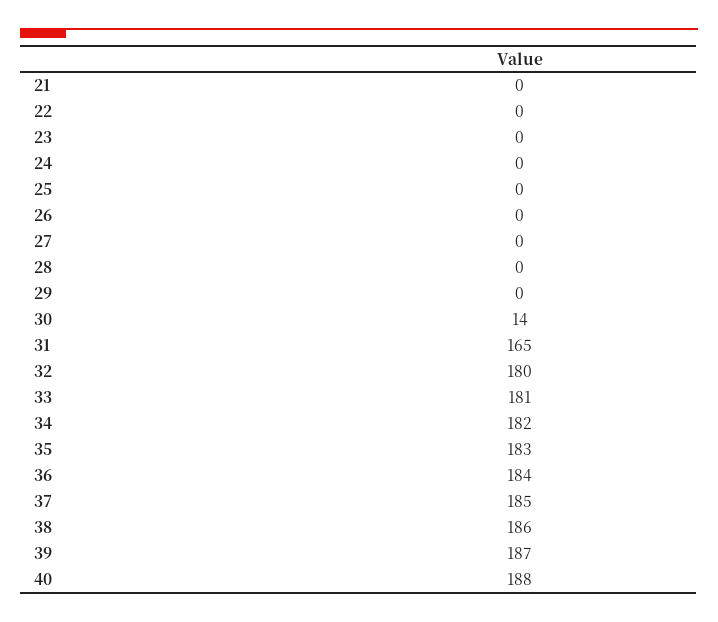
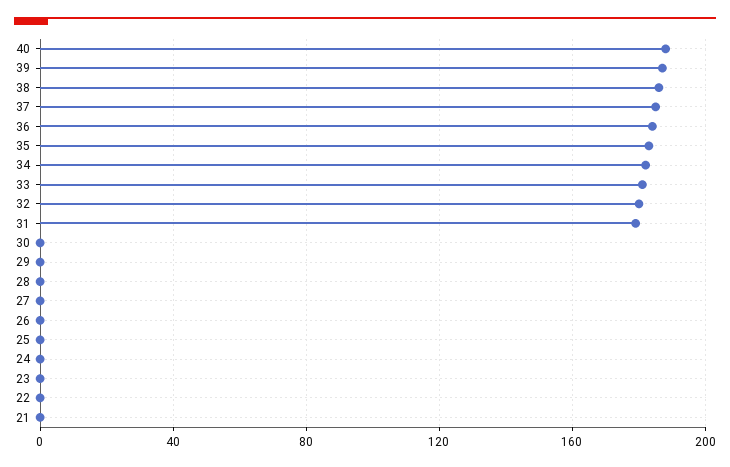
  {
    "21": 0,
    "22": 0,
    "23": 0,
    "24": 0,
    "25": 0,
    "26": 0,
    "27": 0,
    "28": 0,
    "29": 0,
-   "30": 14,
+   "30": 0,
-   "31": 165,
+   "31": 180,
    "32": 180,
    "33": 181,
    "34": 182,
    "35": 183,
    "36": 184,
    "37": 185,
    "38": 186,
    "39": 187,
    "40": 188
  }

